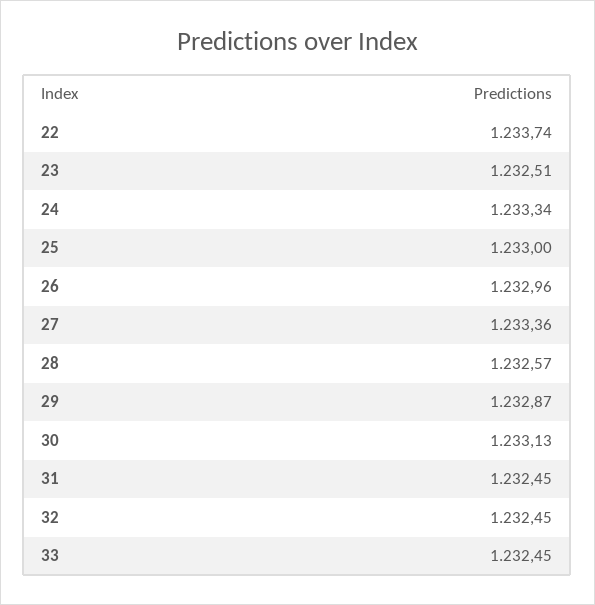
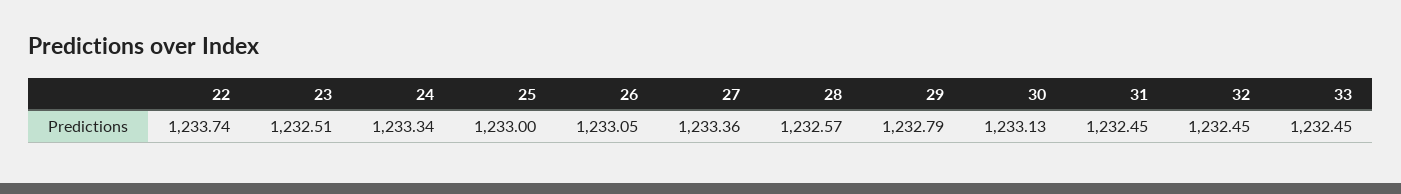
  {
    "22": 1233.74,
    "23": 1232.51,
    "24": 1233.34,
    "25": 1233,
-   "26": 1232.96,
+   "26": 1233.05,
    "27": 1233.36,
    "28": 1232.57,
-   "29": 1232.87,
+   "29": 1232.79,
    "30": 1233.13,
    "31": 1232.45,
    "32": 1232.45,
    "33": 1232.45
  }

